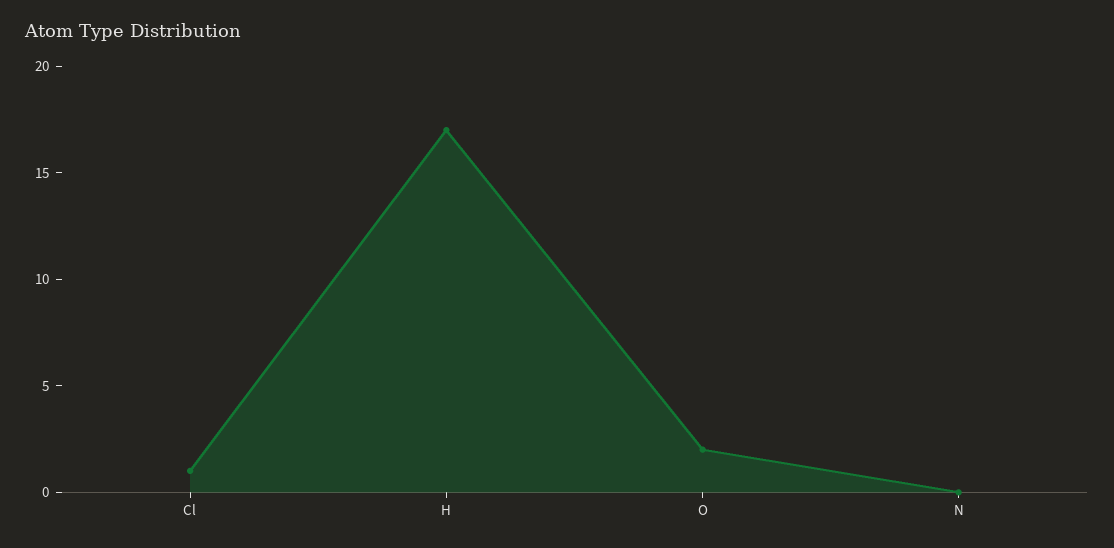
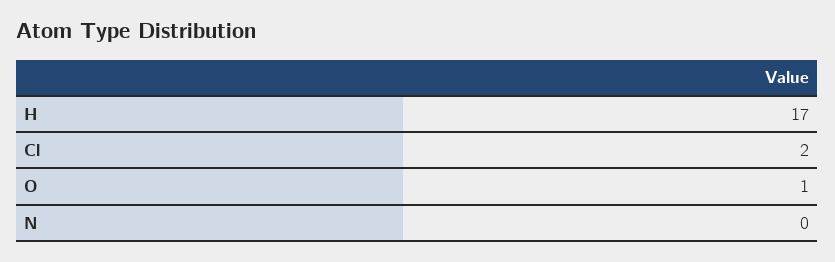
  {
-   "Cl": 1,
+   "Cl": 2,
    "H": 17,
-   "O": 2,
+   "O": 1,
    "N": 0
  }

